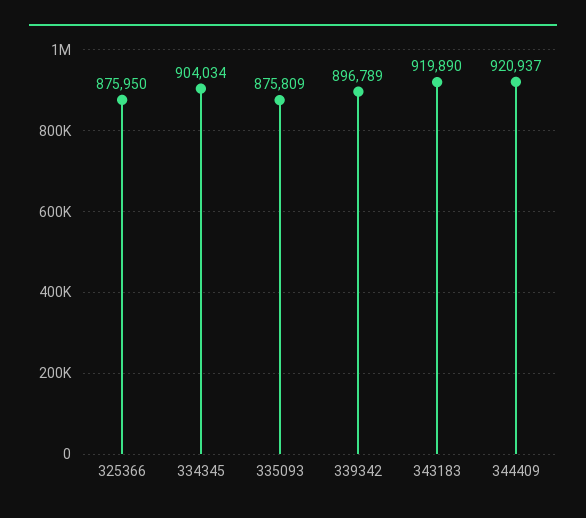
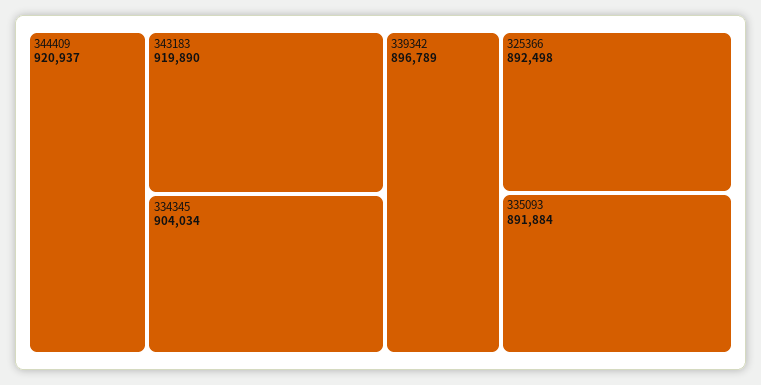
  {
-   "325366": 875950,
+   "325366": 892498,
    "334345": 904034,
-   "335093": 875809,
+   "335093": 891884,
    "339342": 896789,
    "343183": 919890,
    "344409": 920937
  }

